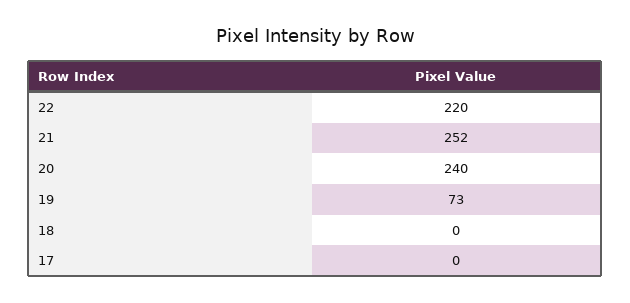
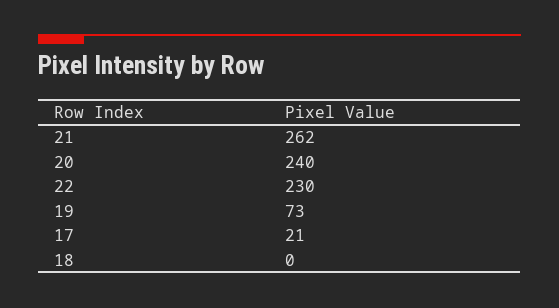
  {
-   "22": 220,
+   "22": 230,
-   "21": 252,
+   "21": 262,
    "20": 240,
    "19": 73,
    "18": 0,
-   "17": 0
+   "17": 21
  }

